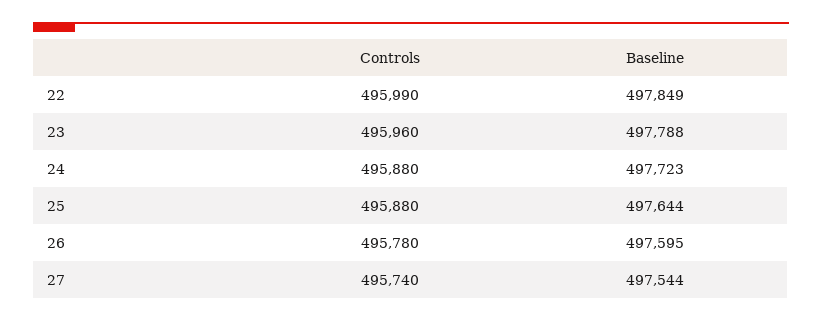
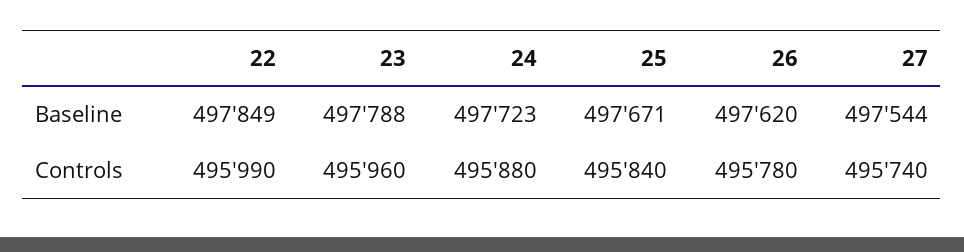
  {
    "Controls": {
      "22": 495990,
      "23": 495960,
      "24": 495880,
-     "25": 495880,
+     "25": 495840,
      "26": 495780,
      "27": 495740
    },
    "Baseline": {
      "22": 497849,
      "23": 497788,
      "24": 497723,
-     "25": 497644,
+     "25": 497671,
-     "26": 497595,
+     "26": 497620,
      "27": 497544
    }
  }

